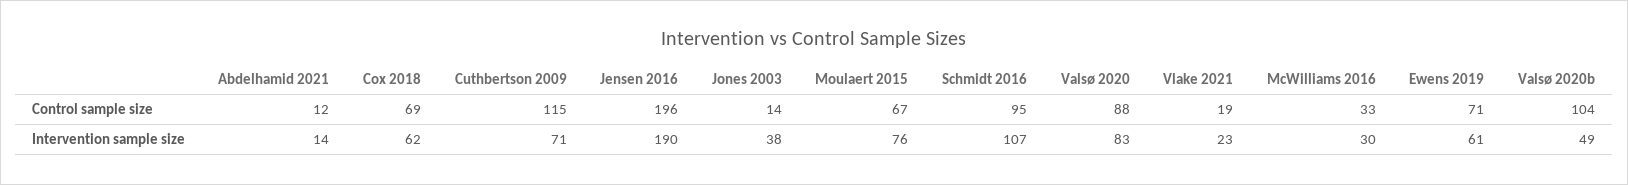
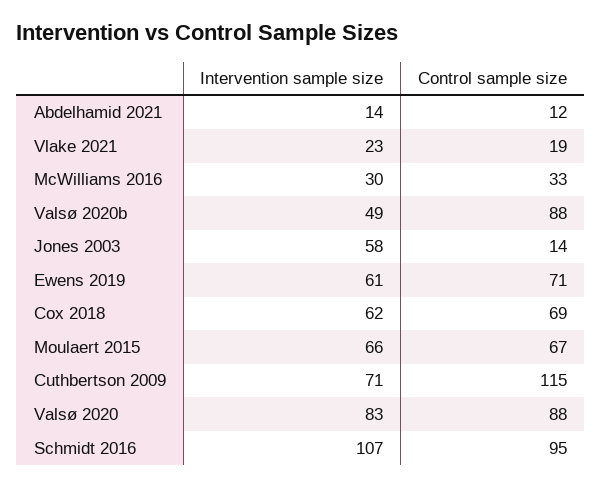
  {
    "Abdelhamid 2021": {
      "Control sample size": 12,
      "Intervention sample size": 14
    },
    "Cox 2018": {
      "Control sample size": 69,
      "Intervention sample size": 62
    },
    "Cuthbertson 2009": {
      "Control sample size": 115,
      "Intervention sample size": 71
    },
-   "Jensen 2016": {
-     "Control sample size": 196,
-     "Intervention sample size": 190
-   },
    "Jones 2003": {
      "Control sample size": 14,
-     "Intervention sample size": 38
+     "Intervention sample size": 58
    },
    "Moulaert 2015": {
      "Control sample size": 67,
-     "Intervention sample size": 76
+     "Intervention sample size": 66
    },
    "Schmidt 2016": {
      "Control sample size": 95,
      "Intervention sample size": 107
    },
    "Valsø 2020": {
      "Control sample size": 88,
      "Intervention sample size": 83
    },
    "Vlake 2021": {
      "Control sample size": 19,
      "Intervention sample size": 23
    },
    "McWilliams 2016": {
      "Control sample size": 33,
      "Intervention sample size": 30
    },
    "Ewens 2019": {
      "Control sample size": 71,
      "Intervention sample size": 61
    },
    "Valsø 2020b": {
-     "Control sample size": 104,
+     "Control sample size": 88,
      "Intervention sample size": 49
    }
  }

